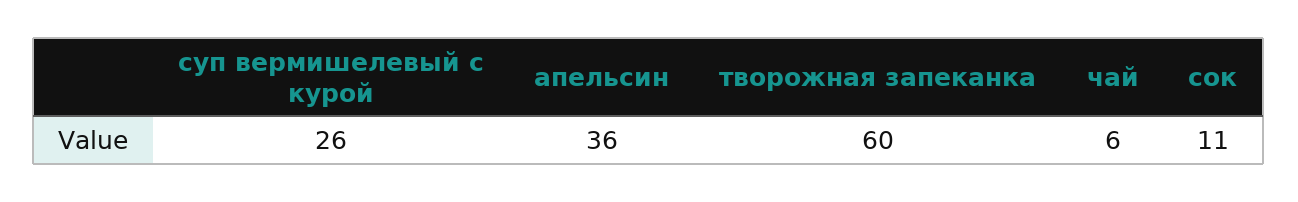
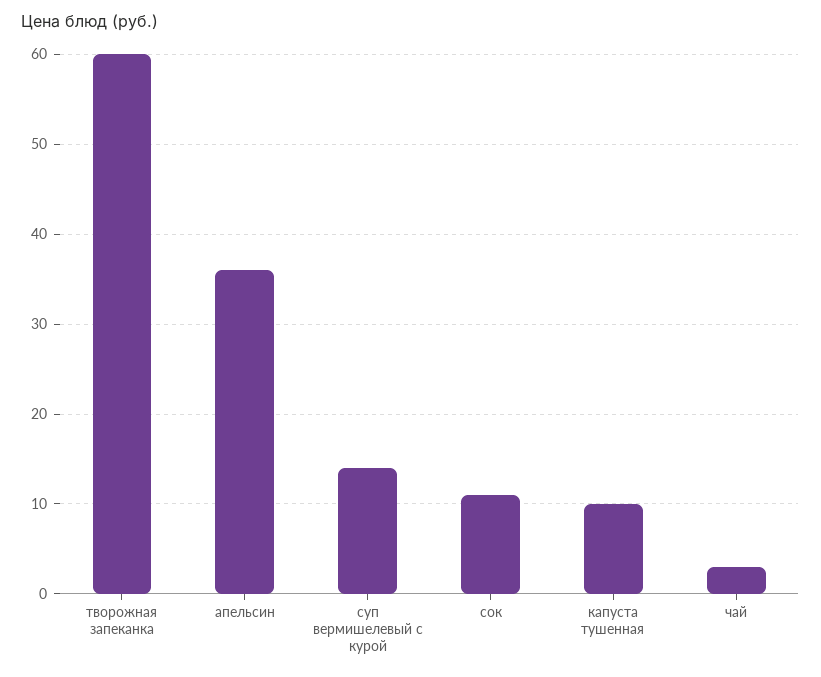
  {
-   "суп вермишелевый с курой": 26,
+   "суп вермишелевый с курой": 14,
    "апельсин": 36,
    "творожная запеканка": 60,
-   "чай": 6,
+   "чай": 3,
-   "сок": 11
+   "сок": 11,
+   "капуста тушенная": 10
  }

